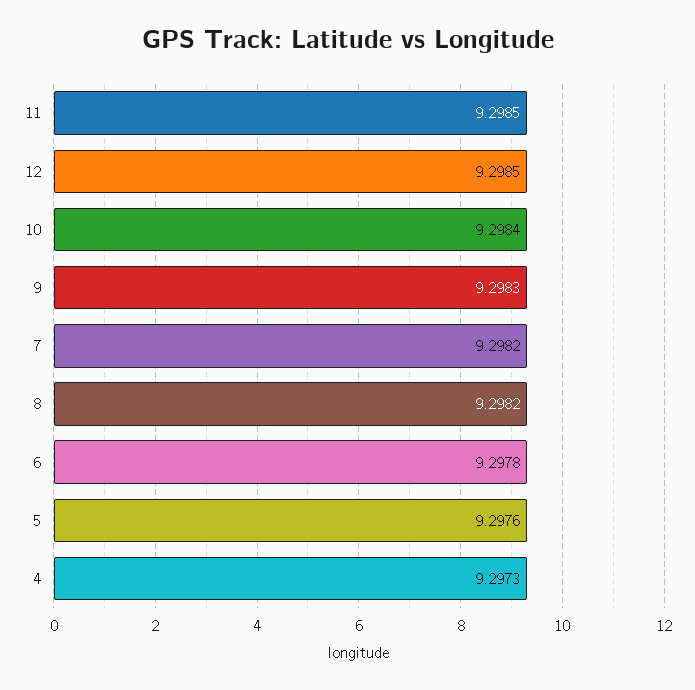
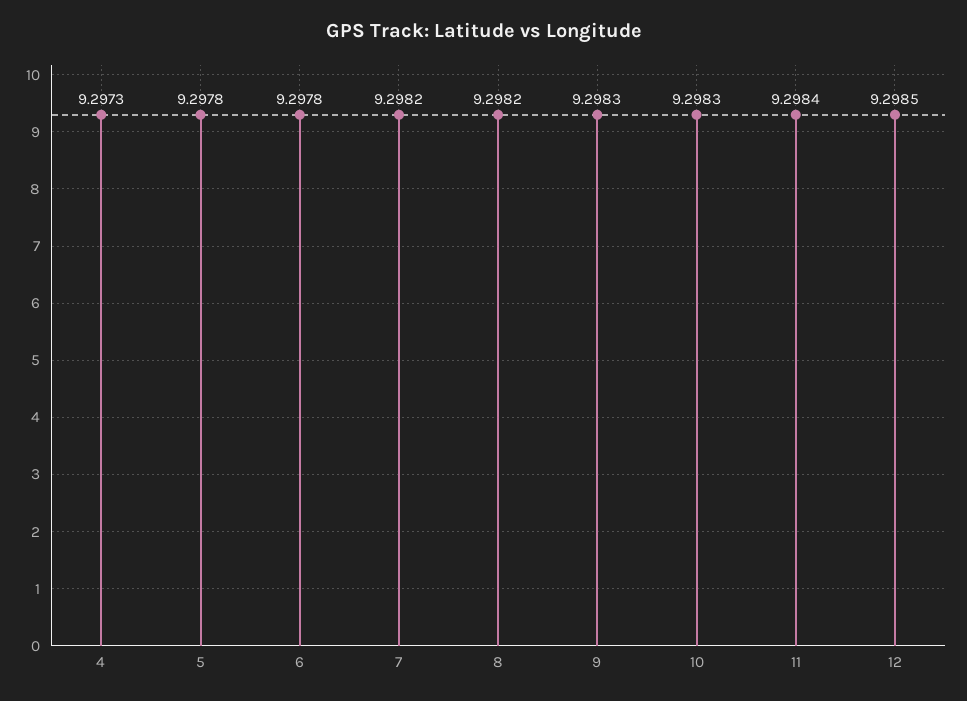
  {
-   "11": 9.2985,
+   "11": 9.2984,
    "12": 9.2985,
-   "10": 9.2984,
+   "10": 9.2983,
    "9": 9.2983,
    "7": 9.2982,
    "8": 9.2982,
    "6": 9.2978,
-   "5": 9.2976,
+   "5": 9.2978,
    "4": 9.2973
  }

